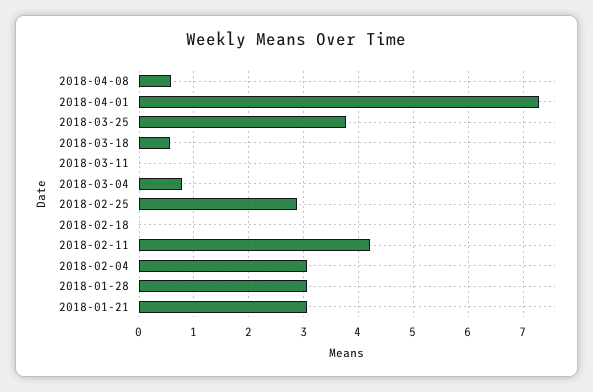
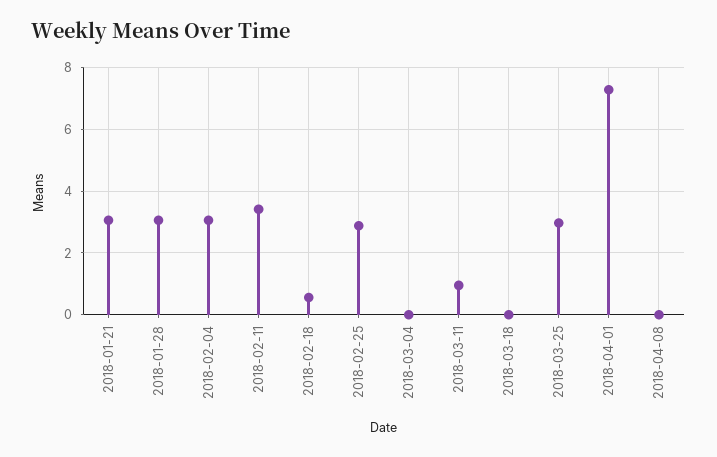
  {
-   "2018-04-08": 0.6,
+   "2018-04-08": 0,
    "2018-04-01": 7.2,
-   "2018-03-25": 3.8,
+   "2018-03-25": 3,
-   "2018-03-18": 0.6,
+   "2018-03-18": 0,
-   "2018-03-11": 0,
+   "2018-03-11": 1,
-   "2018-03-04": 0.8,
+   "2018-03-04": 0,
    "2018-02-25": 2.8,
-   "2018-02-18": 0,
+   "2018-02-18": 0.6,
-   "2018-02-11": 4.2,
+   "2018-02-11": 3.4,
    "2018-02-04": 3,
    "2018-01-28": 3,
    "2018-01-21": 3
  }

